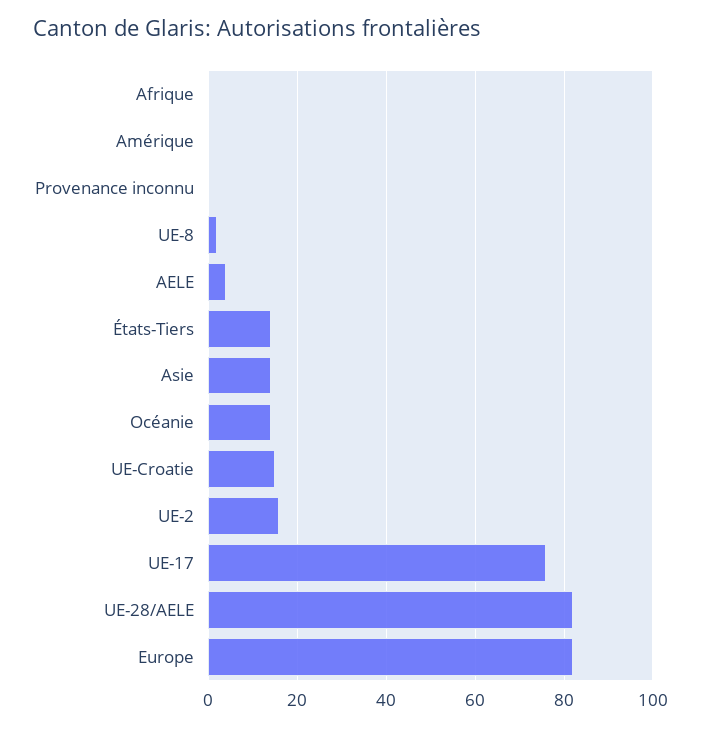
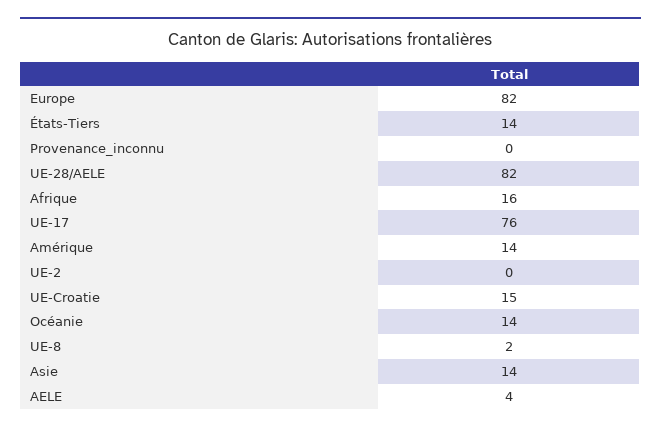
  {
-   "Afrique": 0,
+   "Afrique": 16,
-   "Amérique": 0,
+   "Amérique": 14,
    "Provenance inconnu": 0,
    "UE-8": 2,
    "AELE": 4,
    "États-Tiers": 14,
    "Asie": 14,
    "Océanie": 14,
    "UE-Croatie": 15,
-   "UE-2": 15,
+   "UE-2": 0,
    "UE-17": 76,
    "UE-28/AELE": 82,
    "Europe": 82
  }

